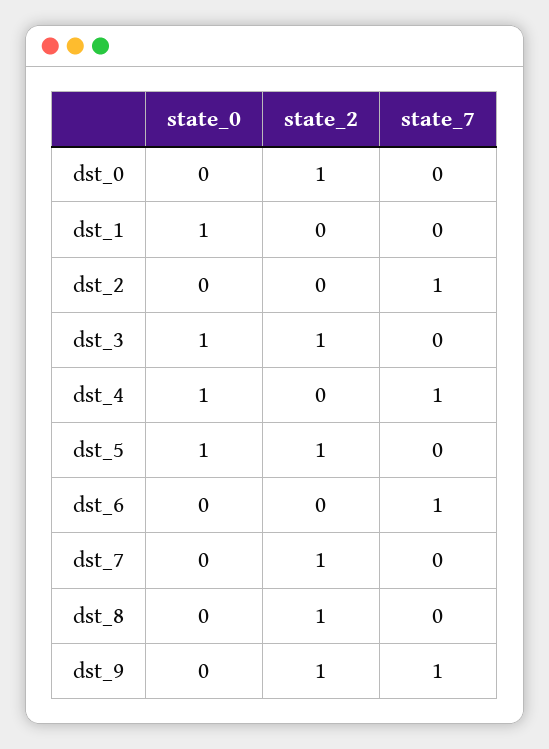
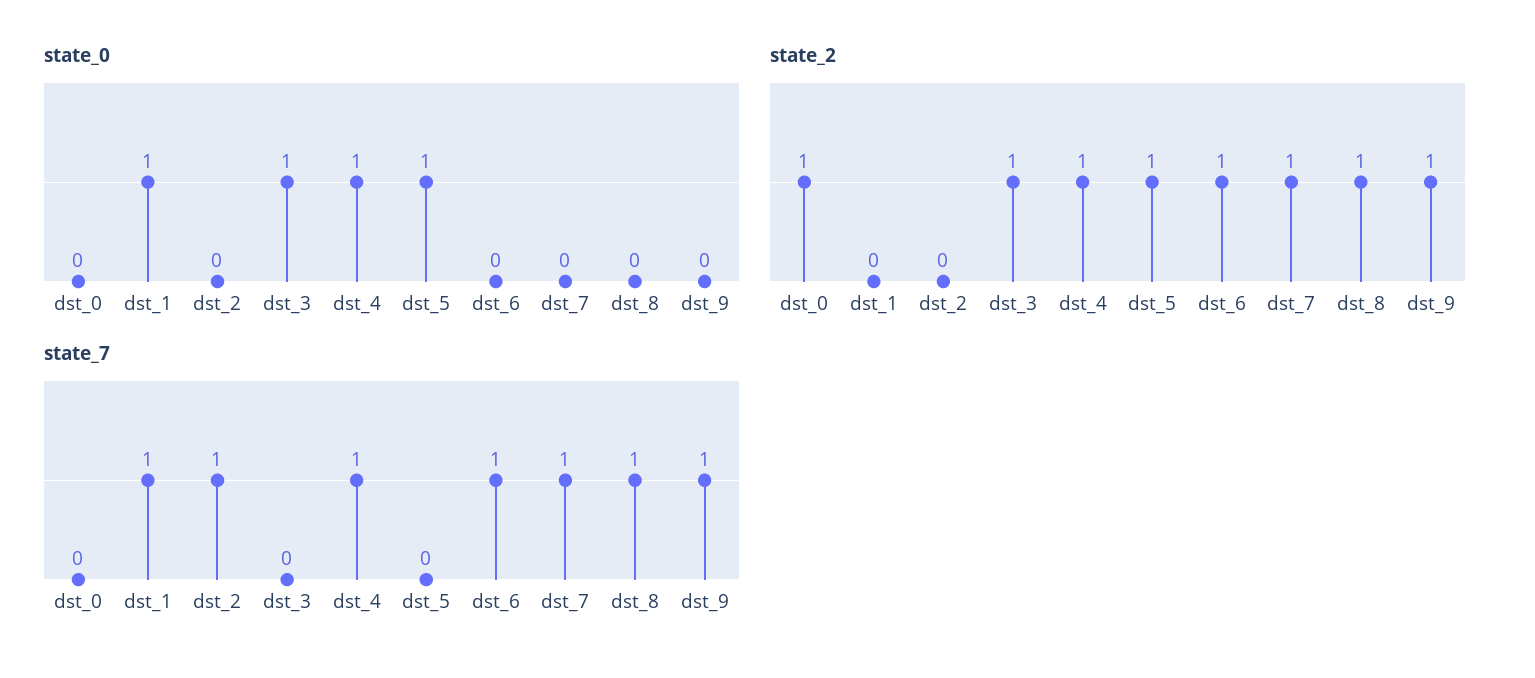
  {
    "state_0": {
      "dst_0": 0,
      "dst_1": 1,
      "dst_2": 0,
      "dst_3": 1,
      "dst_4": 1,
      "dst_5": 1,
      "dst_6": 0,
      "dst_7": 0,
      "dst_8": 0,
      "dst_9": 0
    },
    "state_2": {
      "dst_0": 1,
      "dst_1": 0,
      "dst_2": 0,
      "dst_3": 1,
-     "dst_4": 0,
+     "dst_4": 1,
      "dst_5": 1,
-     "dst_6": 0,
+     "dst_6": 1,
      "dst_7": 1,
      "dst_8": 1,
      "dst_9": 1
    },
    "state_7": {
      "dst_0": 0,
-     "dst_1": 0,
+     "dst_1": 1,
      "dst_2": 1,
      "dst_3": 0,
      "dst_4": 1,
      "dst_5": 0,
      "dst_6": 1,
-     "dst_7": 0,
+     "dst_7": 1,
-     "dst_8": 0,
+     "dst_8": 1,
      "dst_9": 1
    }
  }

